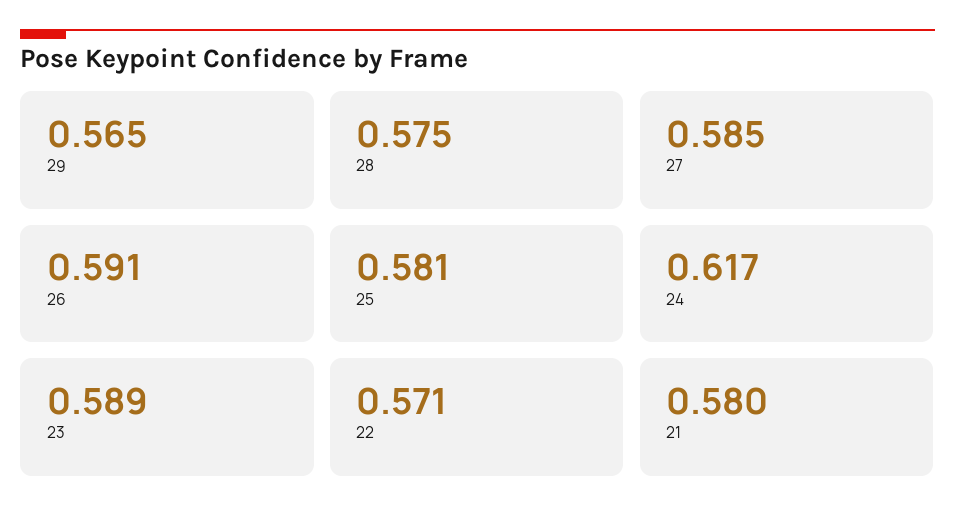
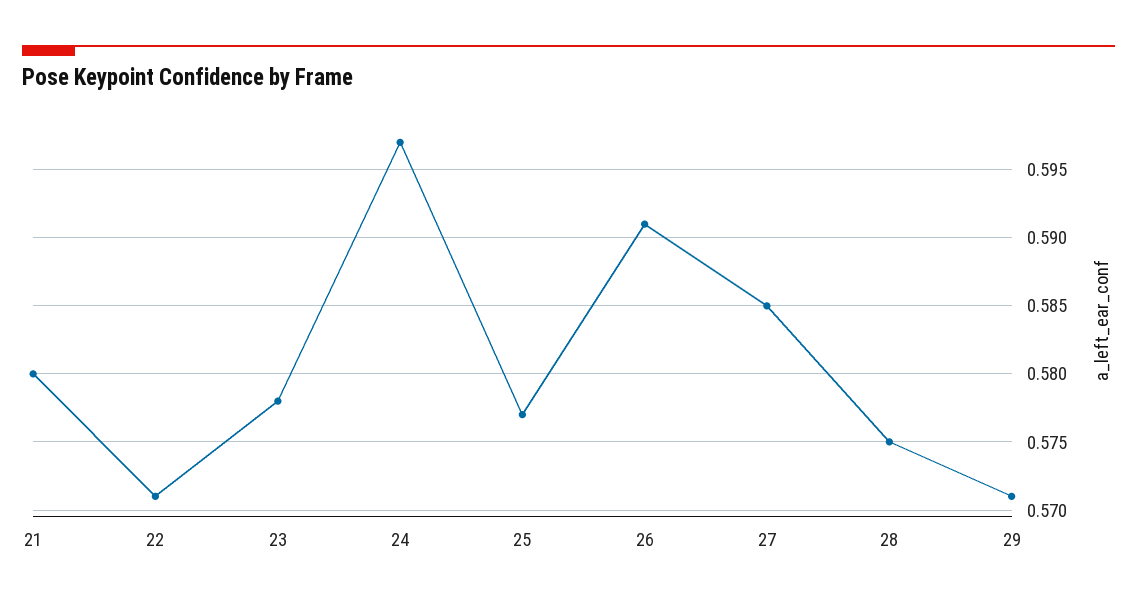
  {
-   "29": 0.565,
+   "29": 0.571,
    "28": 0.575,
    "27": 0.585,
    "26": 0.591,
-   "25": 0.581,
+   "25": 0.577,
-   "24": 0.617,
+   "24": 0.597,
-   "23": 0.589,
+   "23": 0.578,
    "22": 0.571,
    "21": 0.58
  }

